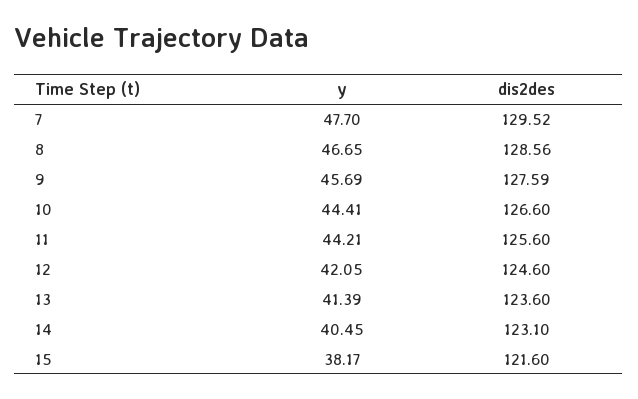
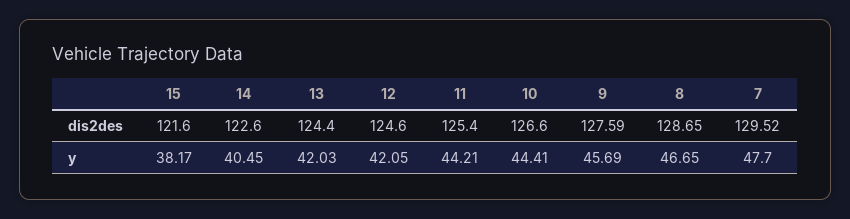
  {
    "y": {
      "7": 47.7,
      "8": 46.65,
      "9": 45.69,
      "10": 44.41,
      "11": 44.21,
      "12": 42.05,
-     "13": 41.39,
+     "13": 42.03,
      "14": 40.45,
      "15": 38.17
    },
    "dis2des": {
      "7": 129.52,
-     "8": 128.56,
+     "8": 128.65,
      "9": 127.59,
      "10": 126.6,
-     "11": 125.6,
+     "11": 125.4,
      "12": 124.6,
-     "13": 123.6,
+     "13": 124.4,
-     "14": 123.1,
+     "14": 122.6,
      "15": 121.6
    }
  }

